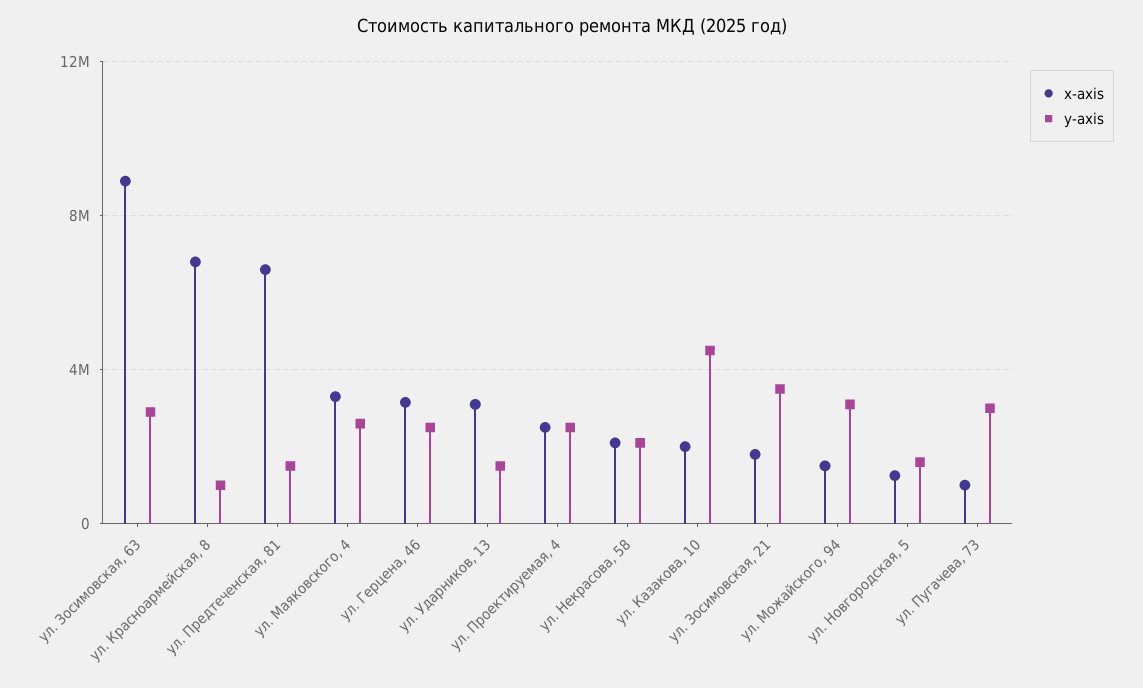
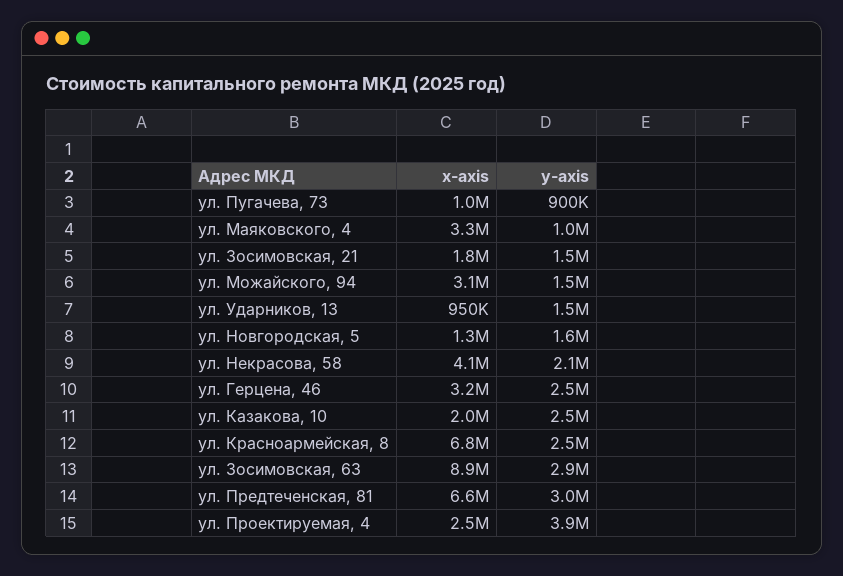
  {
    "x-axis": {
      "ул. Зосимовская, 63": 8900000,
      "ул. Красноармейская, 8": 6800000,
      "ул. Предтеченская, 81": 6600000,
      "ул. Маяковского, 4": 3300000,
      "ул. Герцена, 46": 3200000,
-     "ул. Ударников, 13": 3000000,
+     "ул. Ударников, 13": 950000,
      "ул. Проектируемая, 4": 2500000,
-     "ул. Некрасова, 58": 2000000,
+     "ул. Некрасова, 58": 4100000,
      "ул. Казакова, 10": 2000000,
      "ул. Зосимовская, 21": 1800000,
-     "ул. Можайского, 94": 1500000,
+     "ул. Можайского, 94": 3100000,
      "ул. Новгородская, 5": 1300000,
      "ул. Пугачева, 73": 1000000
    },
    "y-axis": {
      "ул. Зосимовская, 63": 2900000,
-     "ул. Красноармейская, 8": 1000000,
+     "ул. Красноармейская, 8": 2500000,
-     "ул. Предтеченская, 81": 1500000,
+     "ул. Предтеченская, 81": 3000000,
-     "ул. Маяковского, 4": 2500000,
+     "ул. Маяковского, 4": 1000000,
      "ул. Герцена, 46": 2500000,
      "ул. Ударников, 13": 1500000,
-     "ул. Проектируемая, 4": 2500000,
+     "ул. Проектируемая, 4": 3900000,
      "ул. Некрасова, 58": 2100000,
-     "ул. Казакова, 10": 4500000,
+     "ул. Казакова, 10": 2500000,
-     "ул. Зосимовская, 21": 3500000,
+     "ул. Зосимовская, 21": 1500000,
-     "ул. Можайского, 94": 3000000,
+     "ул. Можайского, 94": 1500000,
      "ул. Новгородская, 5": 1600000,
-     "ул. Пугачева, 73": 3000000
+     "ул. Пугачева, 73": 900000
    }
  }

